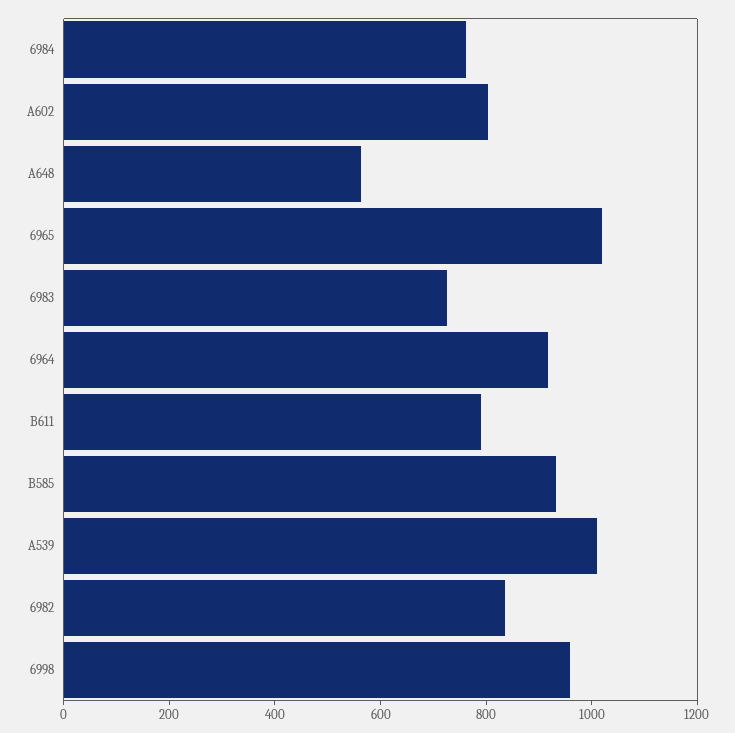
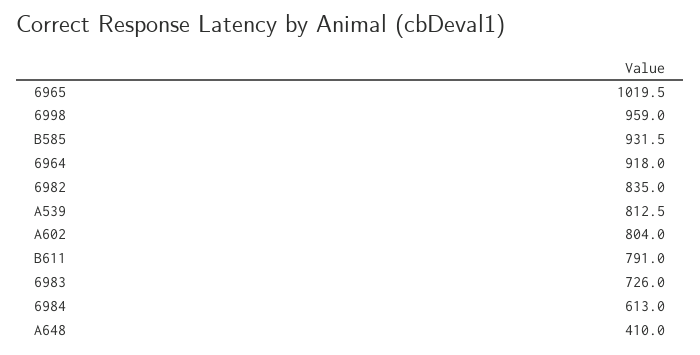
  {
-   "6984": 750,
+   "6984": 613,
    "A602": 804,
-   "A648": 550,
+   "A648": 410,
    "6965": 1019.5,
    "6983": 726,
    "6964": 918,
    "B611": 791,
    "B585": 931.5,
-   "A539": 1000,
+   "A539": 812.5,
    "6982": 835,
    "6998": 959
  }

